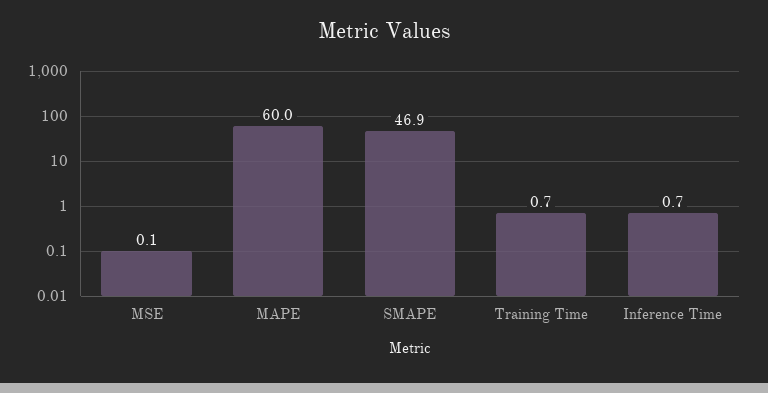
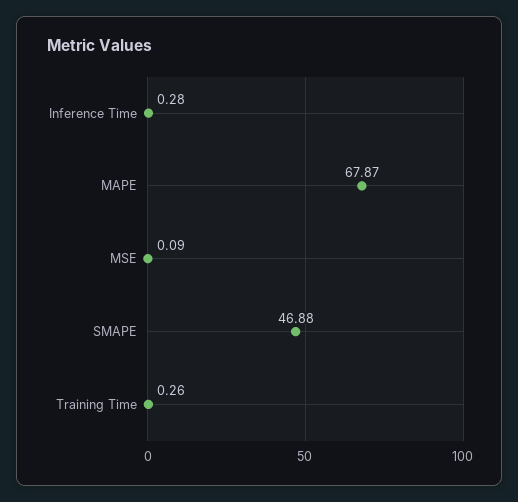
  {
    "MSE": 0.09,
-   "MAPE": 60,
+   "MAPE": 67.87,
    "SMAPE": 46.88,
-   "Training Time": 0.7,
+   "Training Time": 0.26,
-   "Inference Time": 0.7
+   "Inference Time": 0.28
  }

